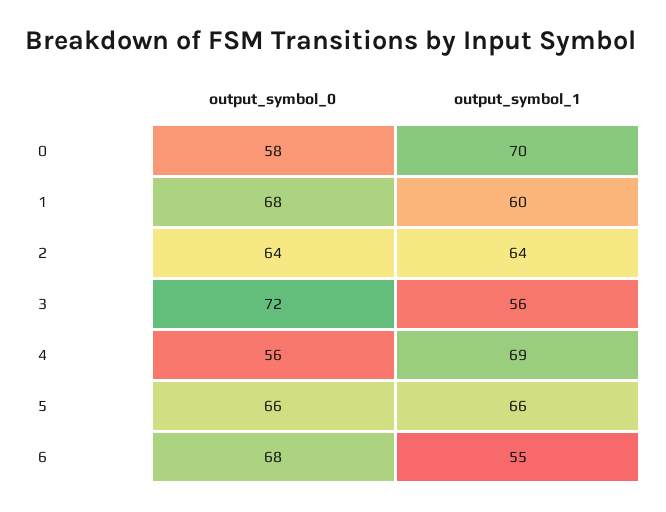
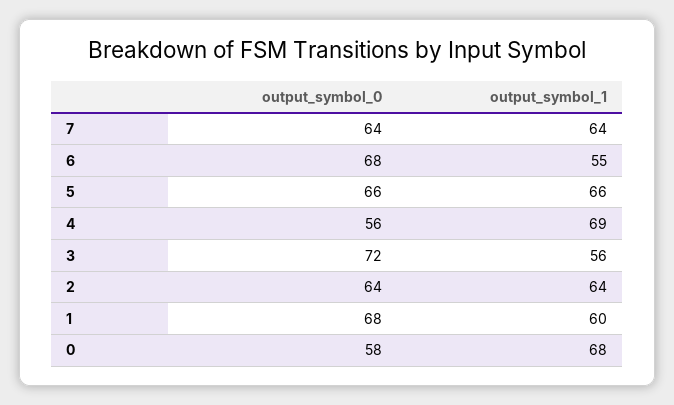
  {
    "output_symbol_0": {
      "0": 58,
      "1": 68,
      "2": 64,
      "3": 72,
      "4": 56,
      "5": 66,
-     "6": 68
+     "6": 68,
+     "7": 64
    },
    "output_symbol_1": {
-     "0": 70,
+     "0": 68,
      "1": 60,
      "2": 64,
      "3": 56,
      "4": 69,
      "5": 66,
-     "6": 55
+     "6": 55,
+     "7": 64
    }
  }

